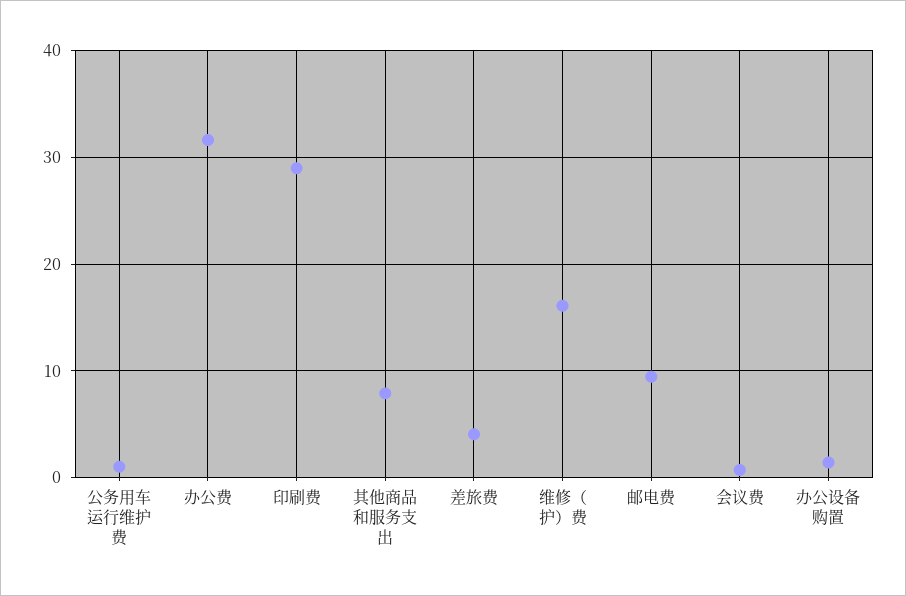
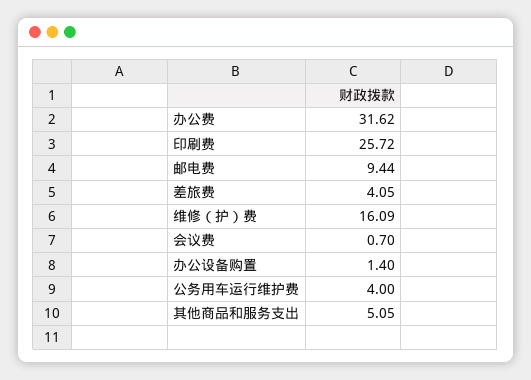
  {
-   "公务用车运行维护费": 1,
+   "公务用车运行维护费": 4,
    "办公费": 31.62,
-   "印刷费": 29,
+   "印刷费": 25.72,
-   "其他商品和服务支出": 8,
+   "其他商品和服务支出": 5.05,
    "差旅费": 4.05,
    "维修（护）费": 16.09,
    "邮电费": 9.44,
    "会议费": 0.7,
    "办公设备购置": 1.4
  }

